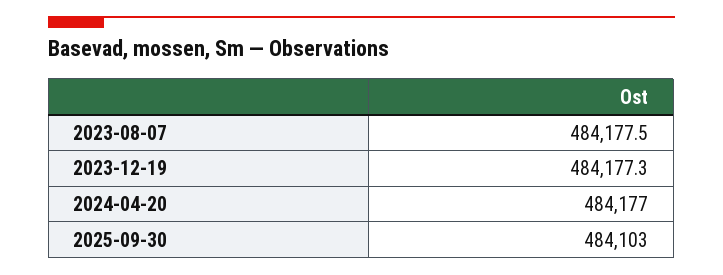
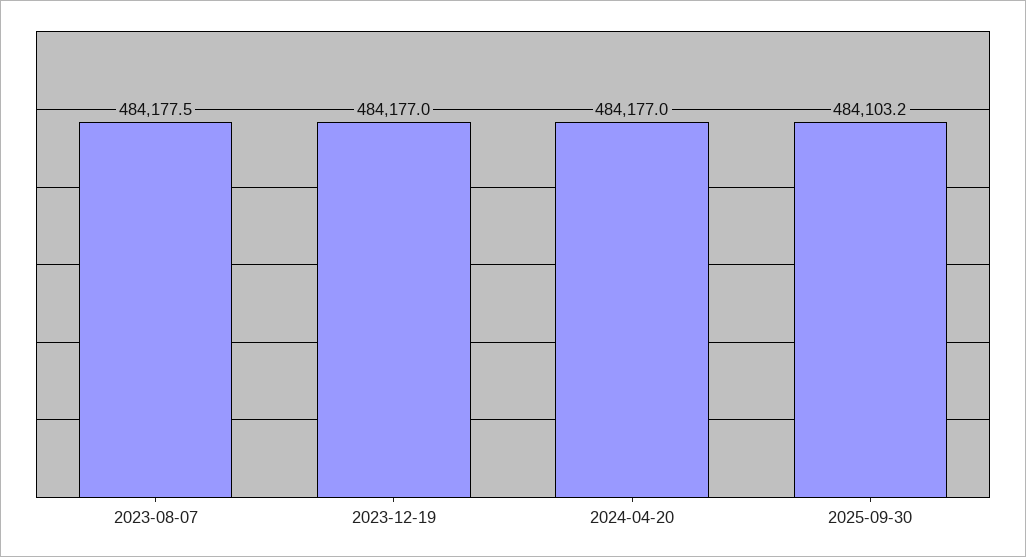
  {
    "2023-08-07": 484177.5,
-   "2023-12-19": 484177.3,
+   "2023-12-19": 484177,
    "2024-04-20": 484177,
-   "2025-09-30": 484103
+   "2025-09-30": 484103.2
  }

